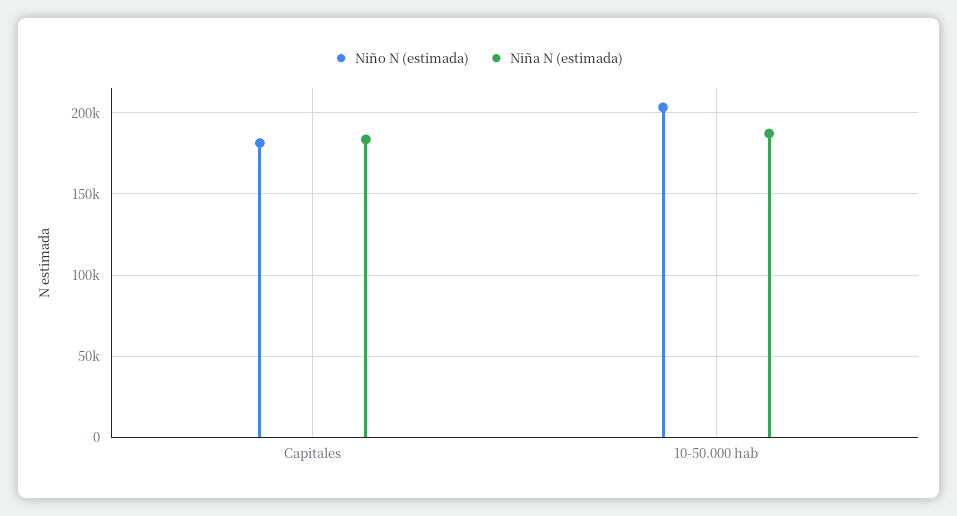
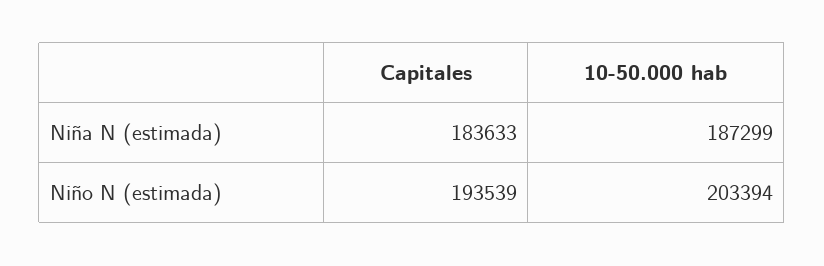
  {
    "Niño N (estimada)": {
-     "Capitales": 180000,
+     "Capitales": 193539,
      "10-50.000 hab": 203394
    },
    "Niña N (estimada)": {
      "Capitales": 183633,
      "10-50.000 hab": 187299
    }
  }

